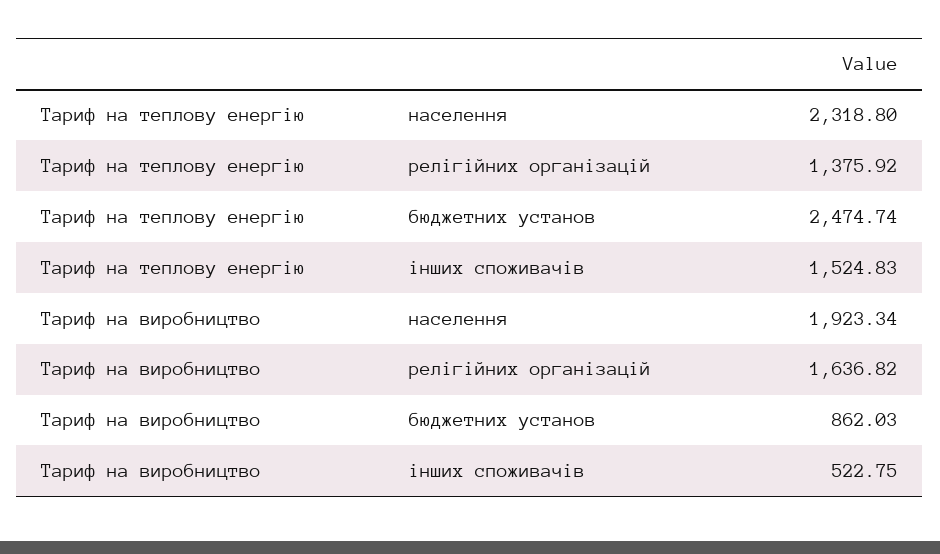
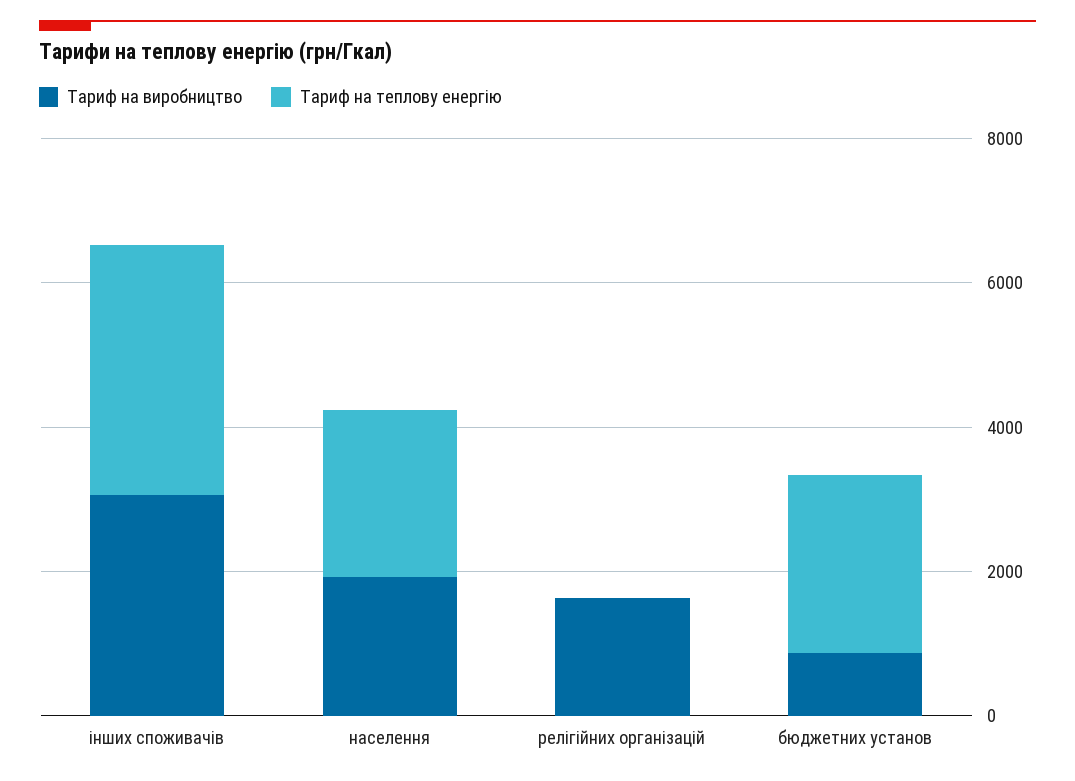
  {
    "Тариф на теплову енергію": {
      "населення": 2318.8,
-     "релігійних організацій": 1375.92,
+     "релігійних організацій": 0,
      "бюджетних установ": 2474.74,
-     "інших споживачів": 1524.83
+     "інших споживачів": 3500
    },
    "Тариф на виробництво": {
      "населення": 1923.34,
      "релігійних організацій": 1636.82,
      "бюджетних установ": 862.03,
-     "інших споживачів": 522.75
+     "інших споживачів": 3000
    }
  }

